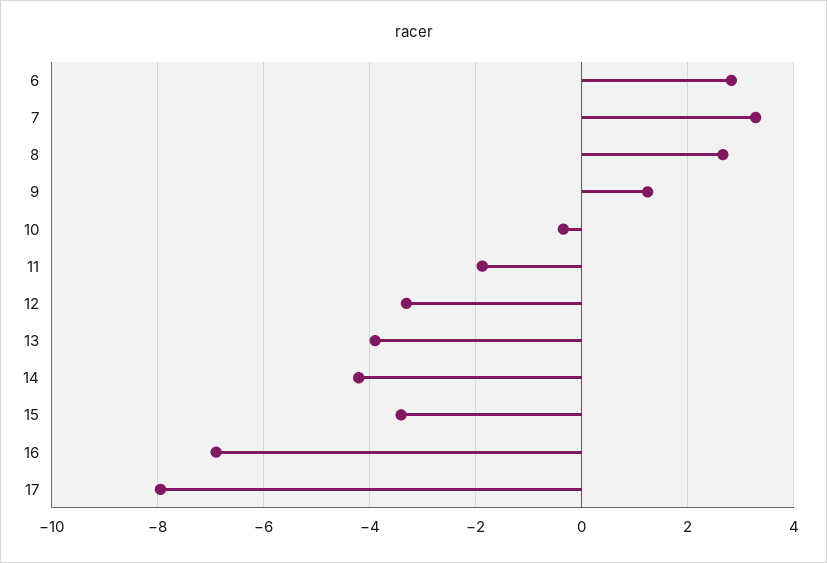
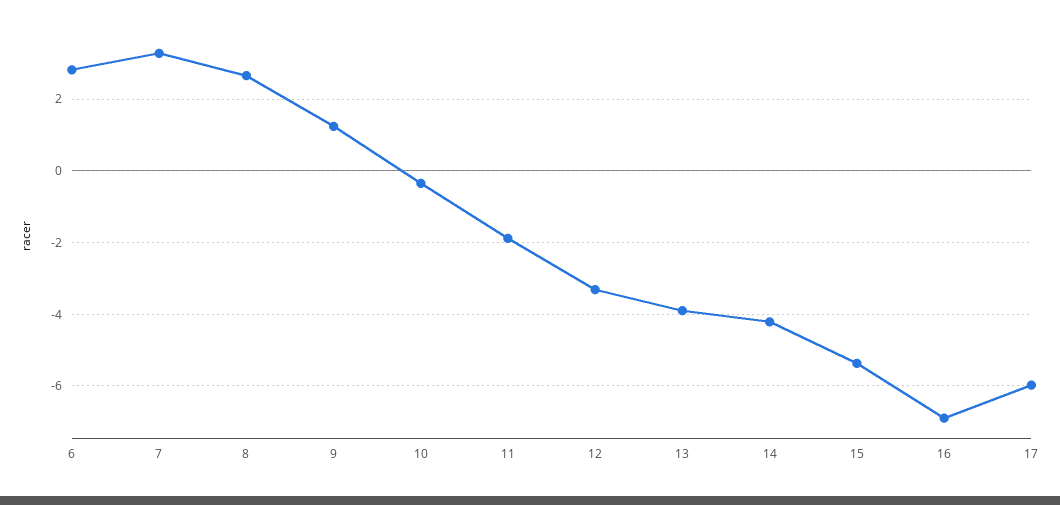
  {
    "6": 2.8,
    "7": 3.2,
    "8": 2.6,
    "9": 1.2,
    "10": -0.4,
    "11": -1.8,
    "12": -3.4,
    "13": -4,
    "14": -4.2,
-   "15": -3.4,
+   "15": -5.4,
    "16": -7,
-   "17": -8
+   "17": -6
  }

